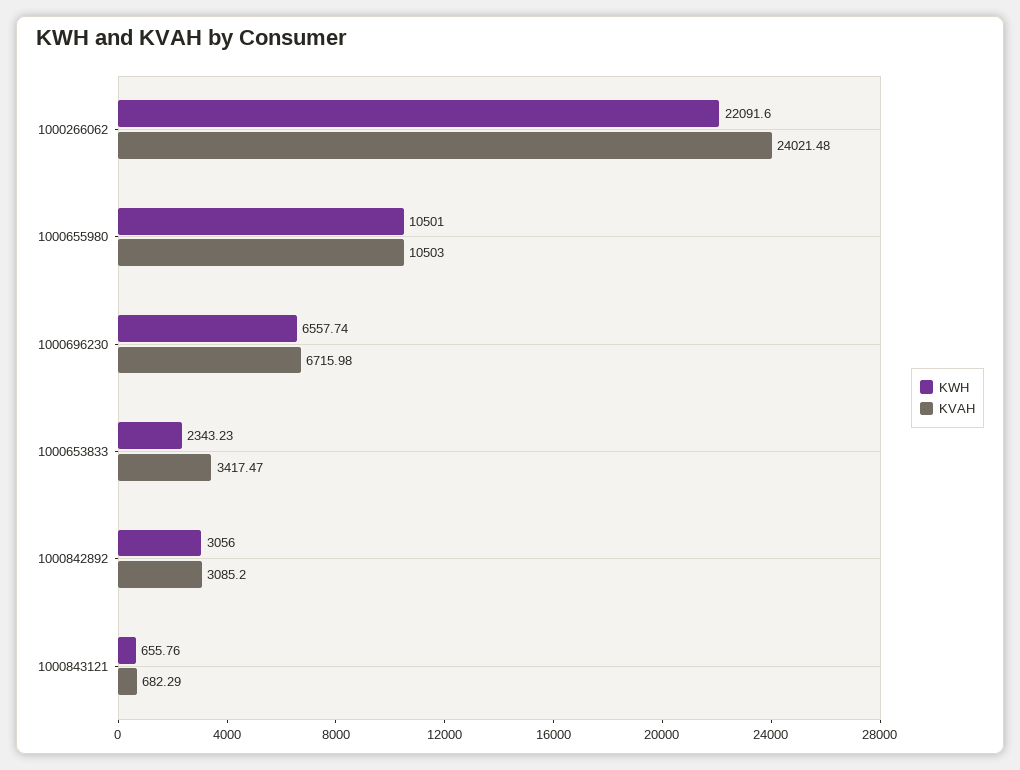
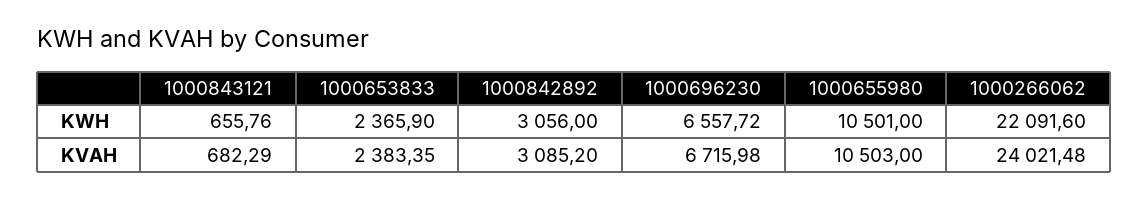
  {
    "KWH": {
      "1000266062": 22091.6,
      "1000655980": 10501,
-     "1000696230": 6557.74,
+     "1000696230": 6557.72,
-     "1000653833": 2343.23,
+     "1000653833": 2365.9,
      "1000842892": 3056,
      "1000843121": 655.76
    },
    "KVAH": {
      "1000266062": 24021.48,
      "1000655980": 10503,
      "1000696230": 6715.98,
-     "1000653833": 3417.47,
+     "1000653833": 2383.35,
      "1000842892": 3085.2,
      "1000843121": 682.29
    }
  }

